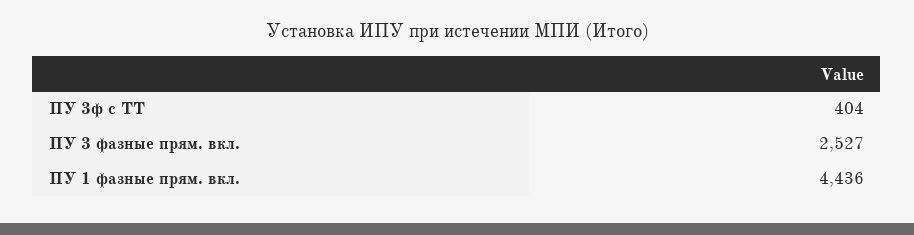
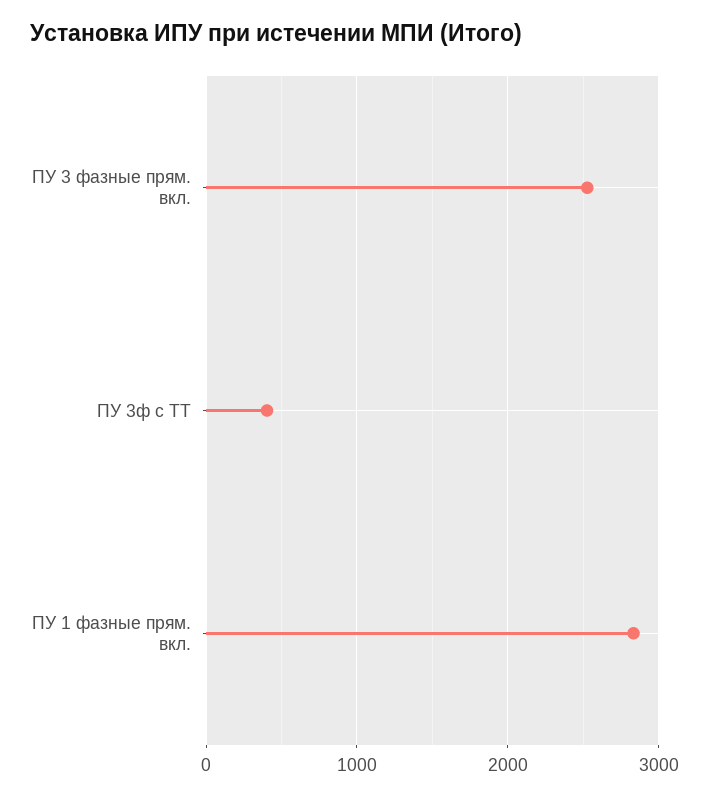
  {
    "ПУ 3ф с ТТ": 404,
    "ПУ 3 фазные прям. вкл.": 2527,
-   "ПУ 1 фазные прям. вкл.": 4436
+   "ПУ 1 фазные прям. вкл.": 2800
  }

